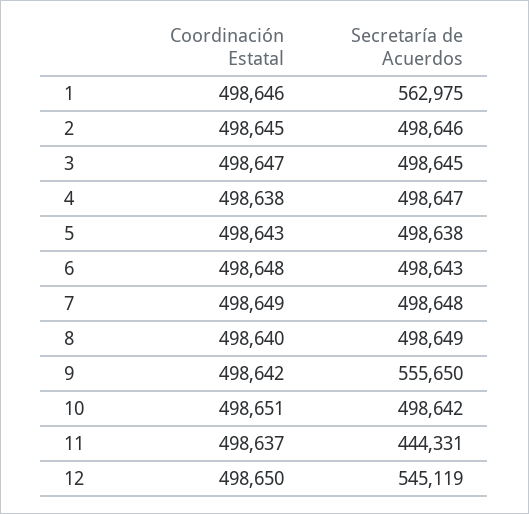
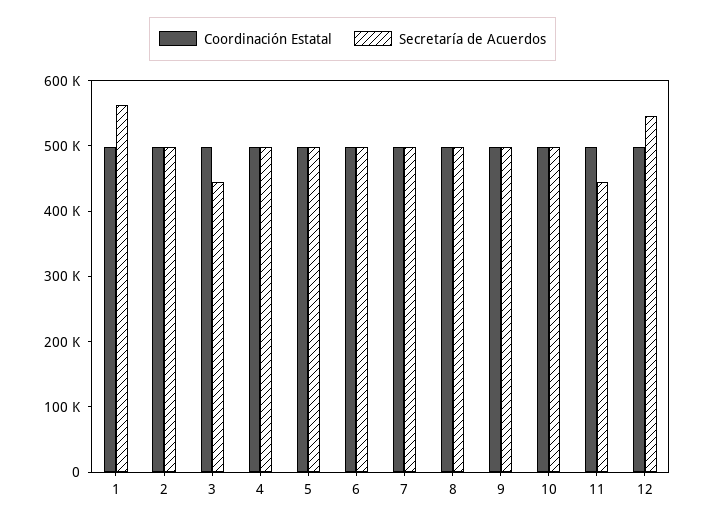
  {
    "Coordinación Estatal": {
      "1": 498646,
      "2": 498645,
      "3": 498647,
      "4": 498638,
      "5": 498643,
      "6": 498648,
      "7": 498649,
      "8": 498640,
      "9": 498642,
      "10": 498651,
      "11": 498637,
      "12": 498650
    },
    "Secretaría de Acuerdos": {
      "1": 562975,
      "2": 498646,
-     "3": 498645,
+     "3": 440000,
      "4": 498647,
      "5": 498638,
      "6": 498643,
      "7": 498648,
      "8": 498649,
-     "9": 555650,
+     "9": 500000,
      "10": 498642,
      "11": 444331,
      "12": 545119
    }
  }

